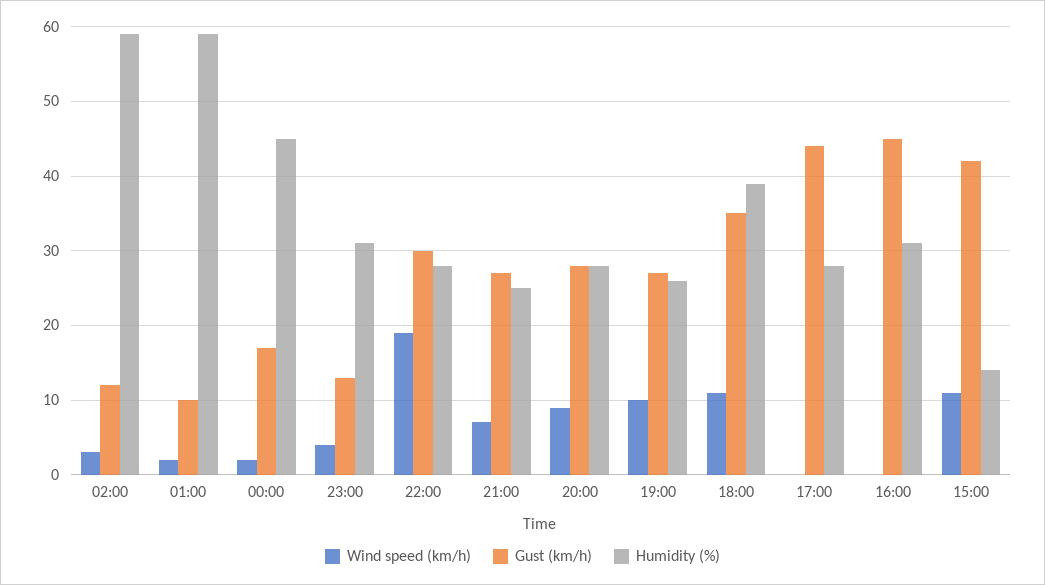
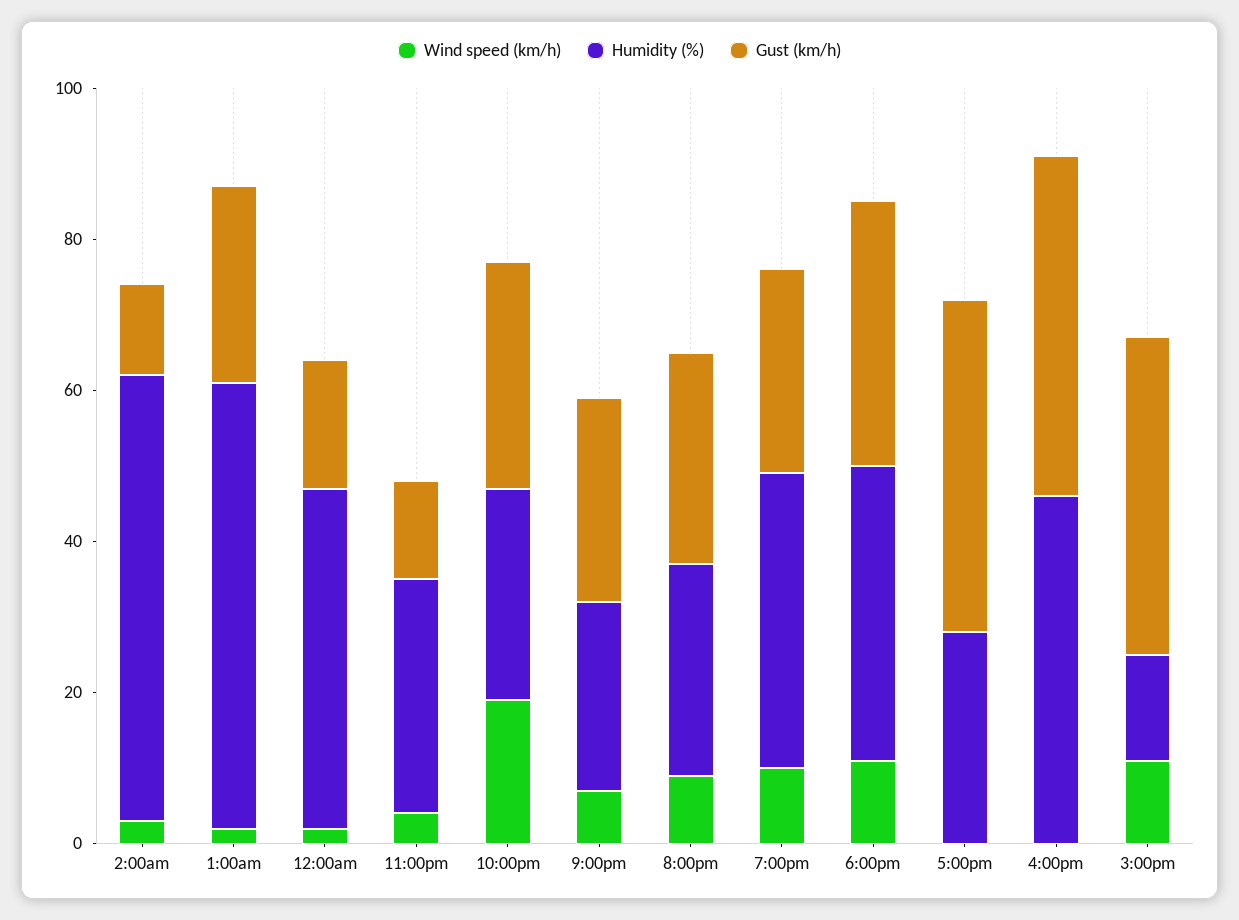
  {
    "Wind speed (km/h)": {
      "02:00": 3,
      "01:00": 2,
      "00:00": 2,
      "23:00": 4,
      "22:00": 19,
      "21:00": 7,
      "20:00": 9,
      "19:00": 10,
      "18:00": 11,
      "17:00": 0,
      "16:00": 0,
      "15:00": 11
    },
    "Gust (km/h)": {
      "02:00": 12,
-     "01:00": 10,
+     "01:00": 25,
      "00:00": 17,
      "23:00": 13,
      "22:00": 30,
      "21:00": 27,
      "20:00": 28,
      "19:00": 27,
      "18:00": 35,
      "17:00": 44,
      "16:00": 45,
      "15:00": 42
    },
    "Humidity (%)": {
      "02:00": 59,
      "01:00": 59,
      "00:00": 45,
      "23:00": 31,
      "22:00": 28,
      "21:00": 25,
      "20:00": 28,
-     "19:00": 26,
+     "19:00": 40,
      "18:00": 39,
      "17:00": 28,
-     "16:00": 31,
+     "16:00": 45,
      "15:00": 14
    }
  }

